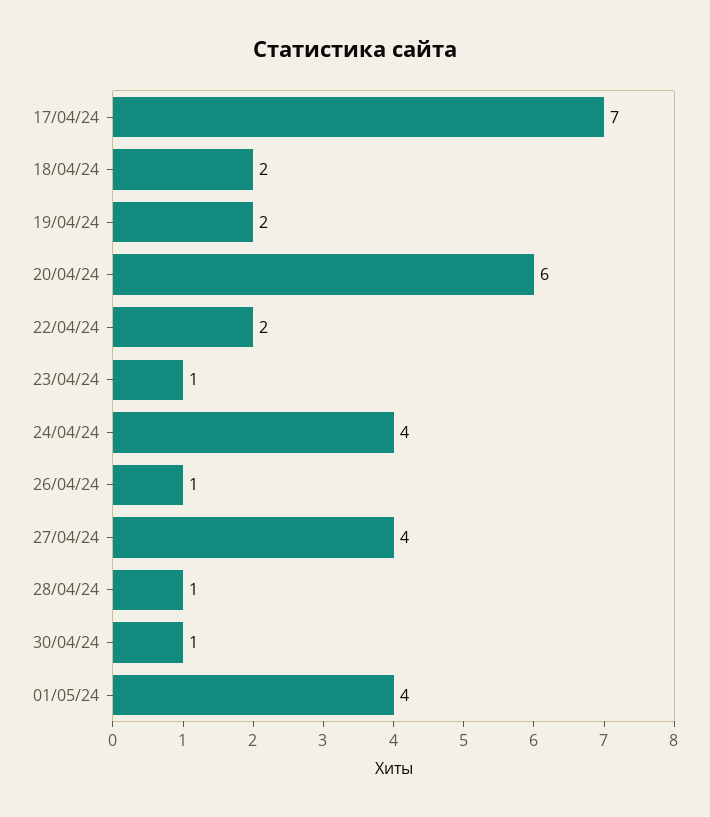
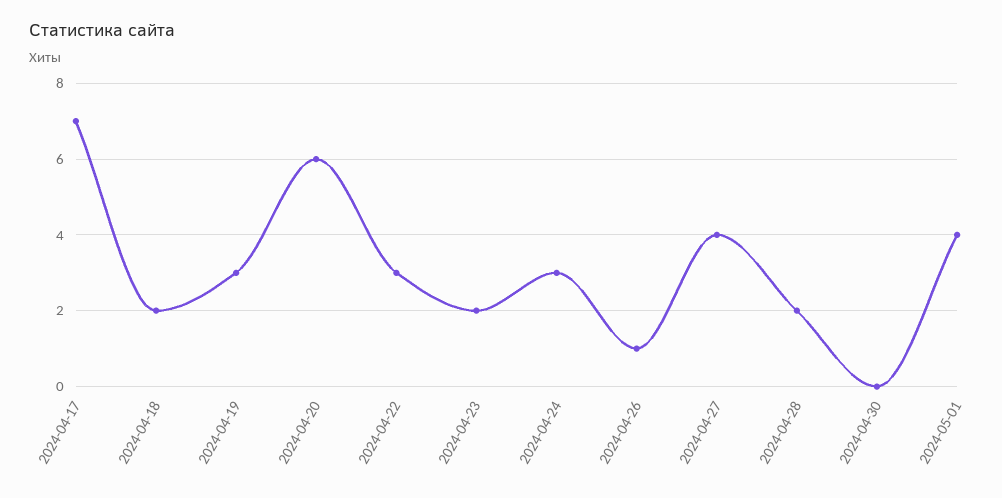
  {
    "17/04/24": 7,
    "18/04/24": 2,
-   "19/04/24": 2,
+   "19/04/24": 3,
    "20/04/24": 6,
-   "22/04/24": 2,
+   "22/04/24": 3,
-   "23/04/24": 1,
+   "23/04/24": 2,
-   "24/04/24": 4,
+   "24/04/24": 3,
    "26/04/24": 1,
    "27/04/24": 4,
-   "28/04/24": 1,
+   "28/04/24": 2,
-   "30/04/24": 1,
+   "30/04/24": 0,
    "01/05/24": 4
  }

